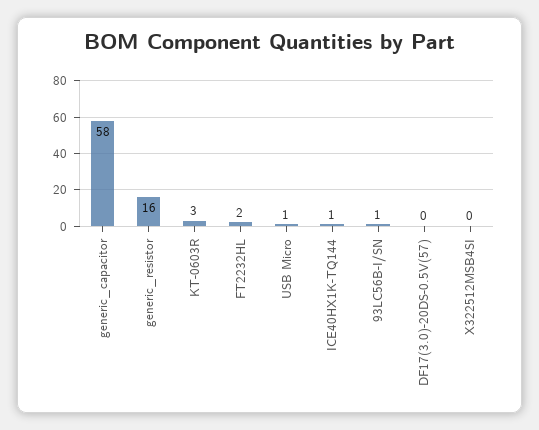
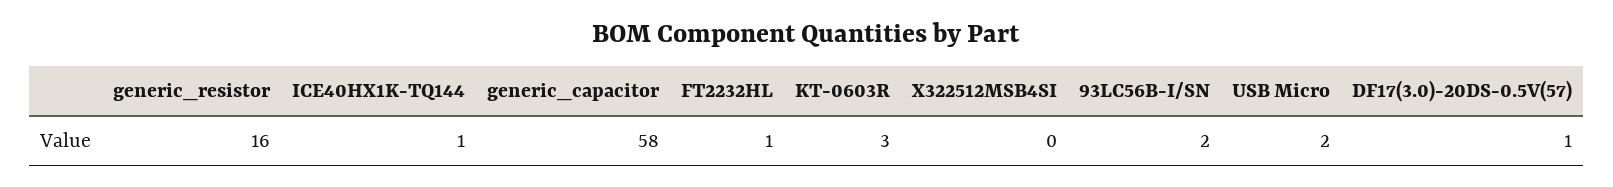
  {
    "generic_capacitor": 58,
    "generic_resistor": 16,
    "KT-0603R": 3,
-   "FT2232HL": 2,
+   "FT2232HL": 1,
-   "USB Micro": 1,
+   "USB Micro": 2,
    "ICE40HX1K-TQ144": 1,
-   "93LC56B-I/SN": 1,
+   "93LC56B-I/SN": 2,
-   "DF17(3.0)-20DS-0.5V(57)": 0,
+   "DF17(3.0)-20DS-0.5V(57)": 1,
    "X322512MSB4SI": 0
  }

